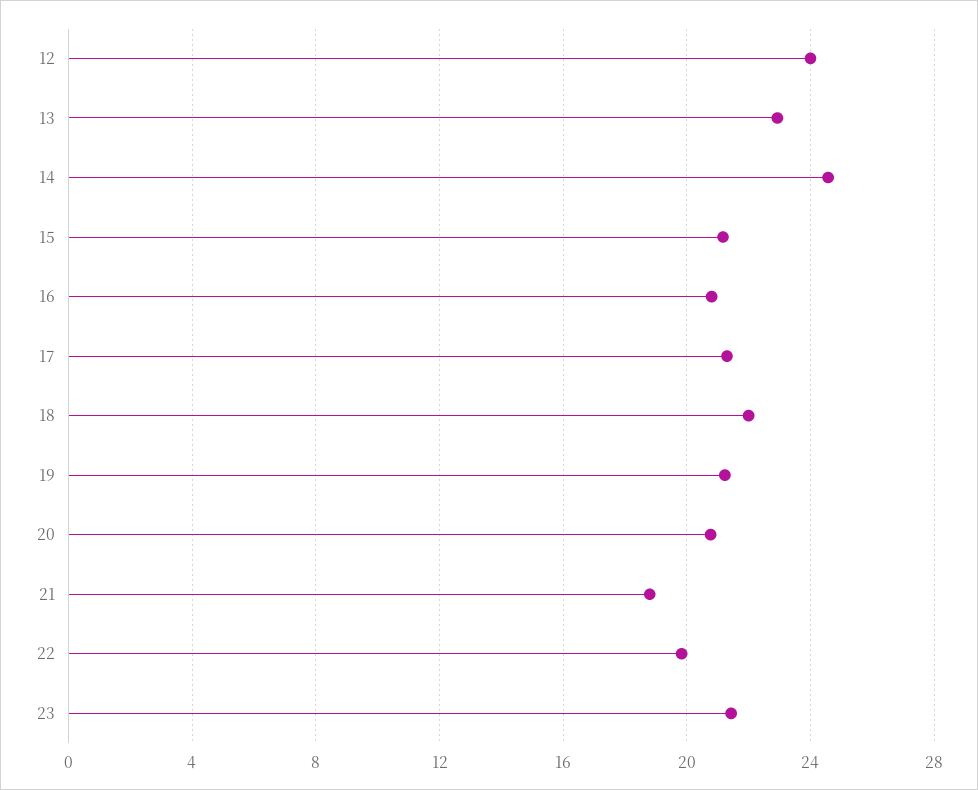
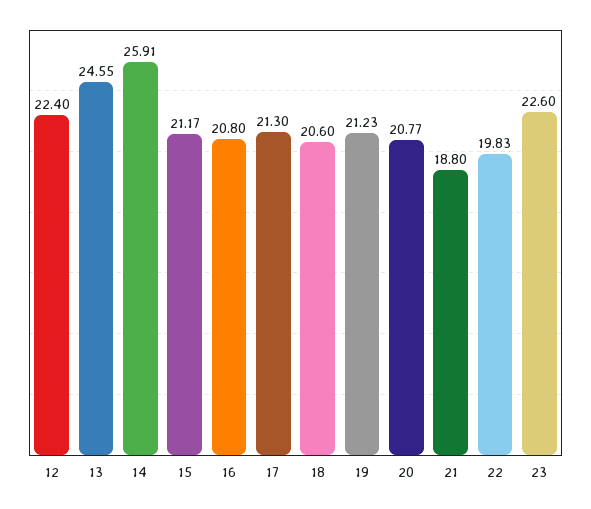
  {
-   "12": 24,
+   "12": 22.4,
-   "13": 23,
+   "13": 24.55,
-   "14": 24.5,
+   "14": 25.91,
    "15": 21.17,
    "16": 20.8,
    "17": 21.3,
-   "18": 22,
+   "18": 20.6,
    "19": 21.23,
    "20": 20.77,
    "21": 18.8,
    "22": 19.83,
-   "23": 21.5
+   "23": 22.6
  }

